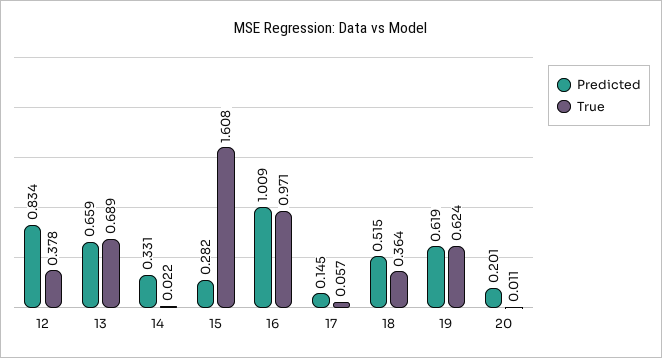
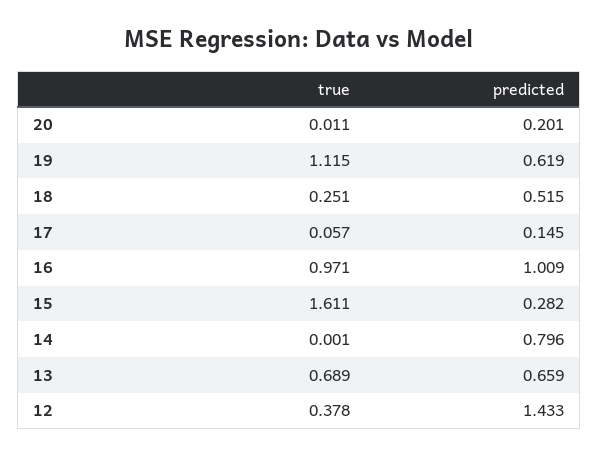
  {
    "Predicted": {
-     "12": 0.834,
+     "12": 1.433,
      "13": 0.659,
-     "14": 0.331,
+     "14": 0.796,
      "15": 0.282,
      "16": 1.009,
      "17": 0.145,
      "18": 0.515,
      "19": 0.619,
      "20": 0.201
    },
    "True": {
      "12": 0.378,
      "13": 0.689,
-     "14": 0.022,
+     "14": 0.001,
-     "15": 1.608,
+     "15": 1.611,
      "16": 0.971,
      "17": 0.057,
-     "18": 0.364,
+     "18": 0.251,
-     "19": 0.624,
+     "19": 1.115,
      "20": 0.011
    }
  }

